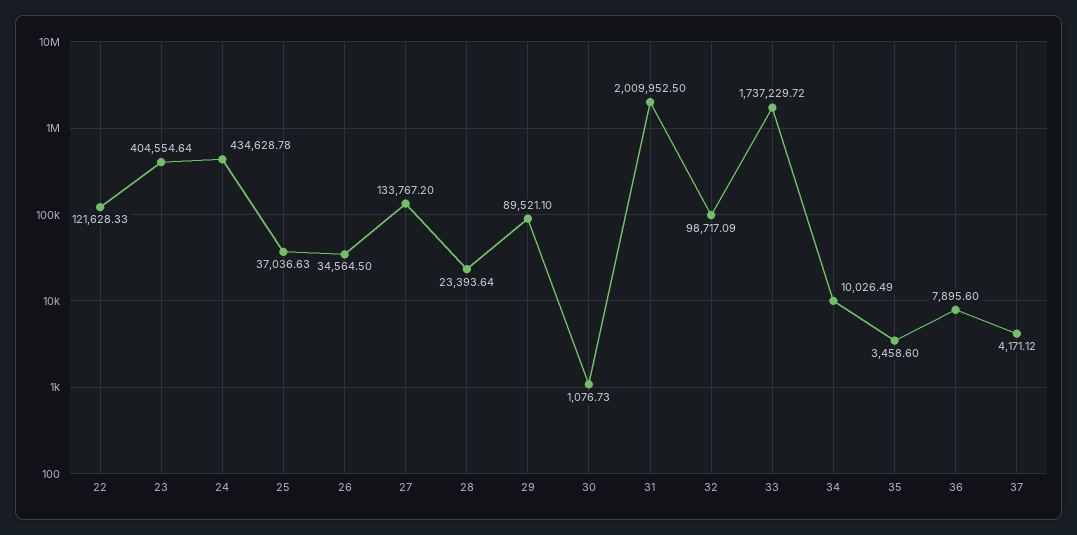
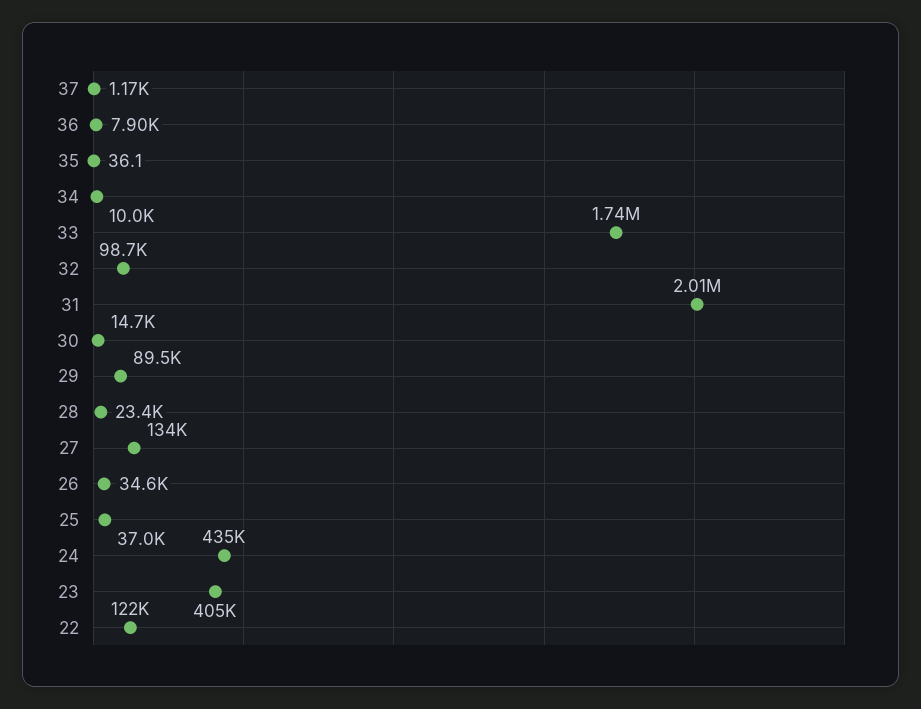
  {
    "22": 121628.33,
    "23": 404554.64,
    "24": 434628.78,
    "25": 37036.63,
    "26": 34564.5,
    "27": 133767.2,
    "28": 23393.64,
    "29": 89521.1,
-   "30": 1076.73,
+   "30": 14700,
    "31": 2009952.5,
    "32": 98717.09,
    "33": 1737229.72,
    "34": 10026.49,
-   "35": 3458.6,
+   "35": 36.1,
    "36": 7895.6,
-   "37": 4171.12
+   "37": 1170
  }

